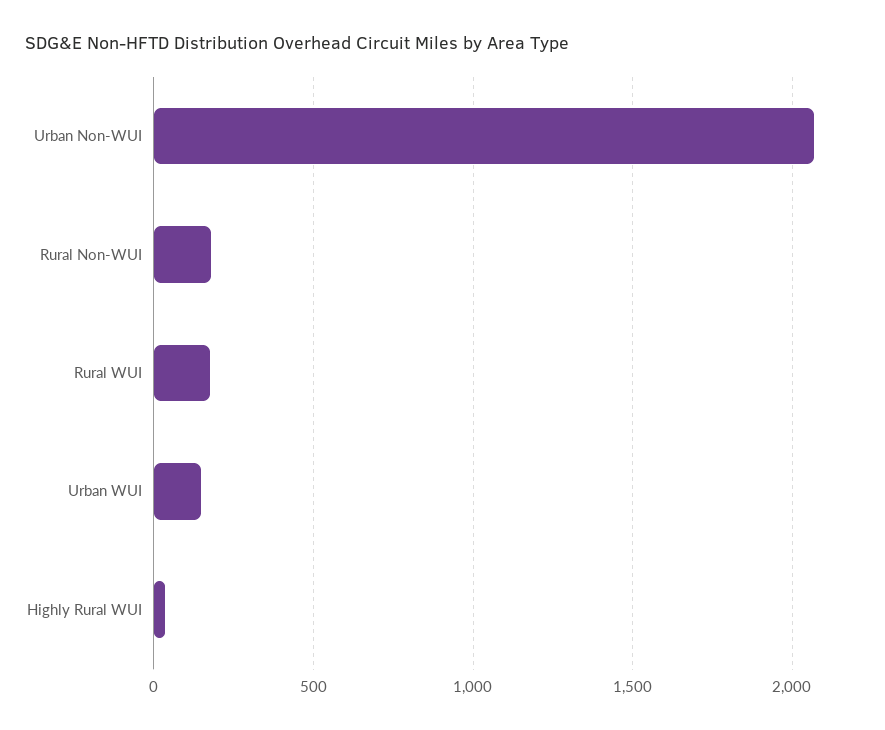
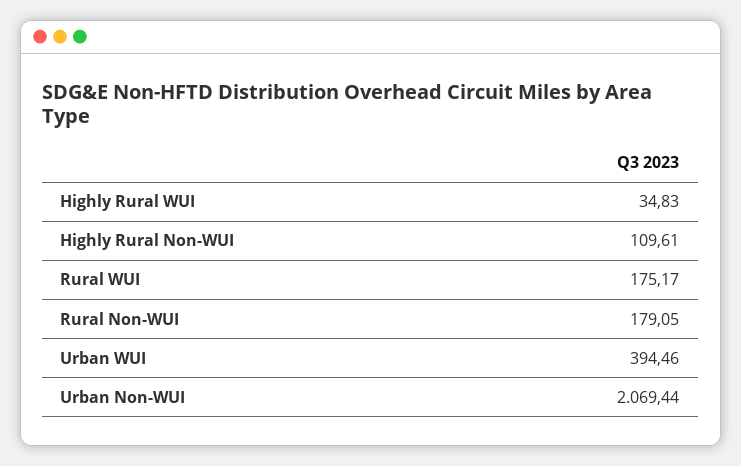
  {
    "Urban Non-WUI": 2069.44,
    "Rural Non-WUI": 179.05,
    "Rural WUI": 175.17,
-   "Urban WUI": 150,
+   "Urban WUI": 394.46,
-   "Highly Rural WUI": 34.83
+   "Highly Rural WUI": 34.83,
+   "Highly Rural Non-WUI": 109.61
  }

